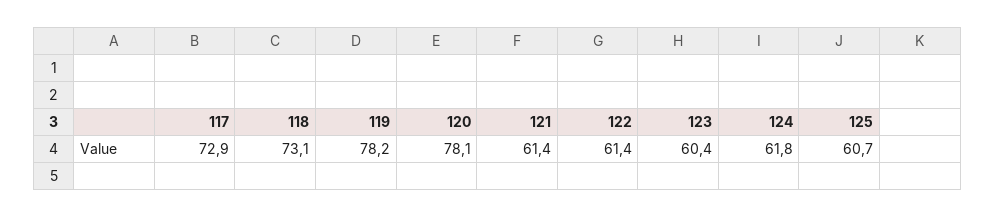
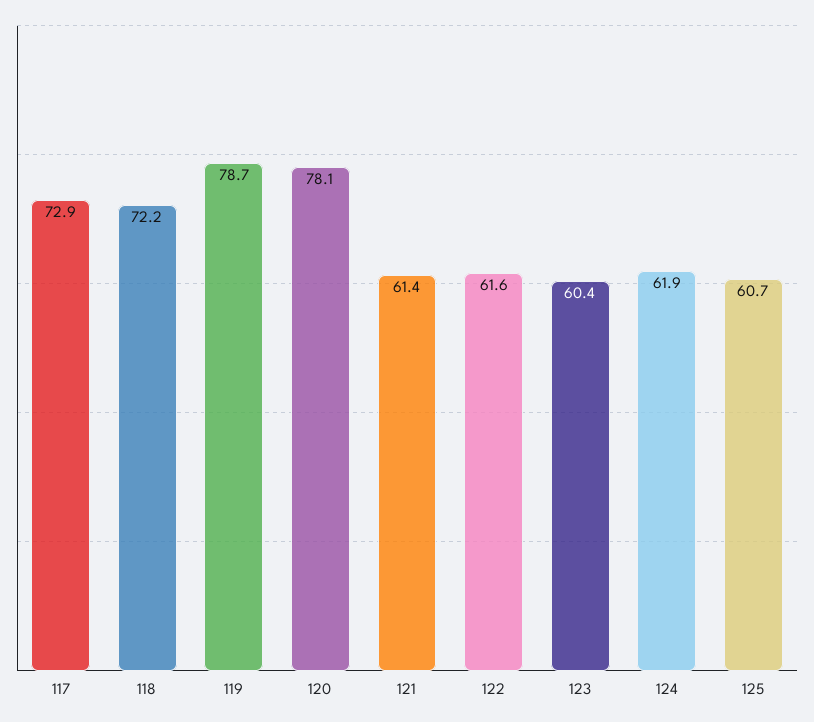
  {
    "117": 72.9,
-   "118": 73.1,
+   "118": 72.2,
-   "119": 78.2,
+   "119": 78.7,
    "120": 78.1,
    "121": 61.4,
-   "122": 61.4,
+   "122": 61.6,
    "123": 60.4,
-   "124": 61.8,
+   "124": 61.9,
    "125": 60.7
  }

